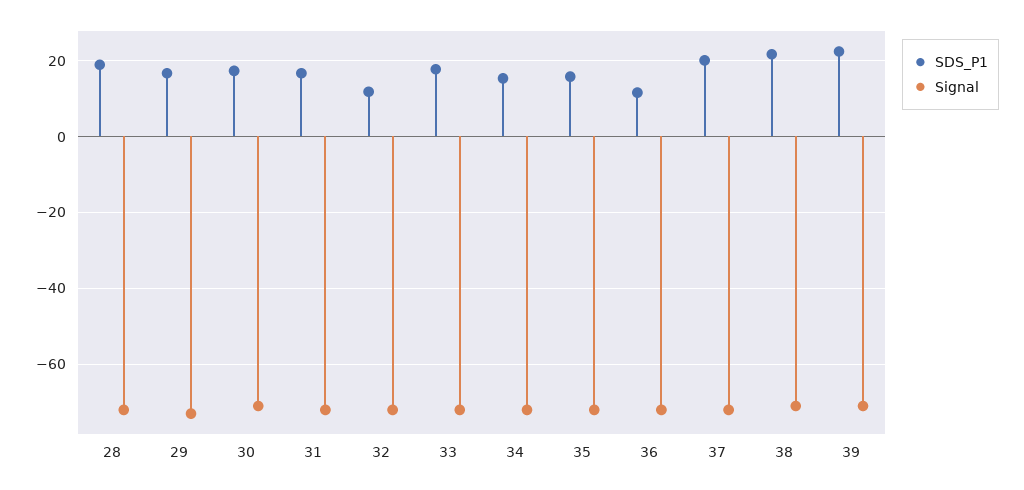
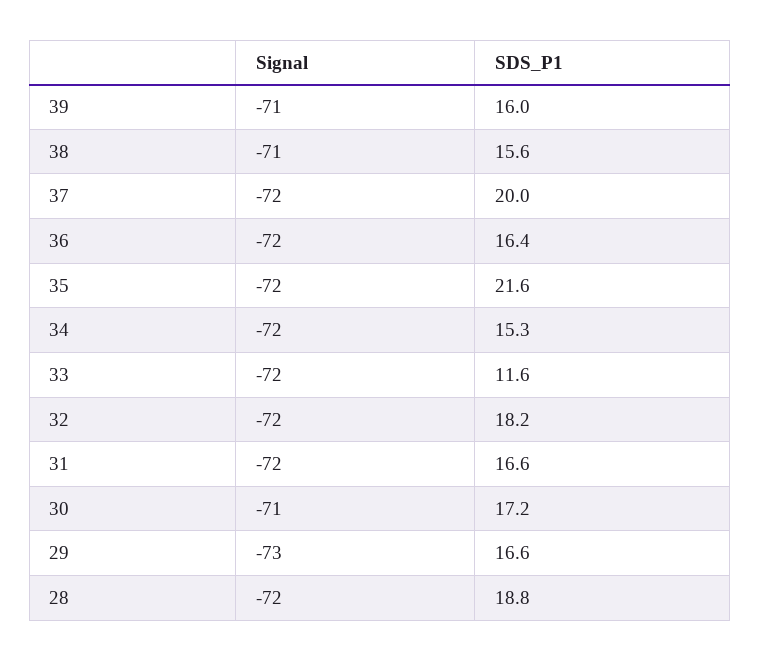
  {
    "SDS_P1": {
      "28": 18.8,
      "29": 16.6,
      "30": 17.2,
      "31": 16.6,
-     "32": 12,
+     "32": 18.2,
-     "33": 18,
+     "33": 11.6,
      "34": 15.3,
-     "35": 16,
+     "35": 21.6,
-     "36": 12,
+     "36": 16.4,
      "37": 20,
-     "38": 22,
+     "38": 15.6,
-     "39": 22
+     "39": 16
    },
    "Signal": {
      "28": -72,
      "29": -73,
      "30": -71,
      "31": -72,
      "32": -72,
      "33": -72,
      "34": -72,
      "35": -72,
      "36": -72,
      "37": -72,
      "38": -71,
      "39": -71
    }
  }

